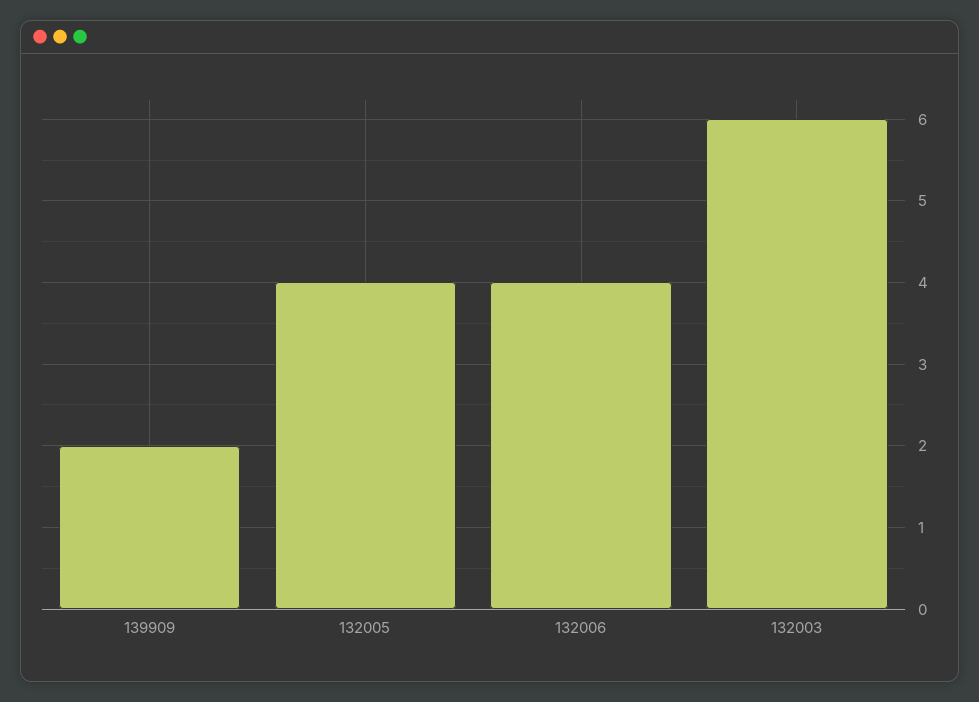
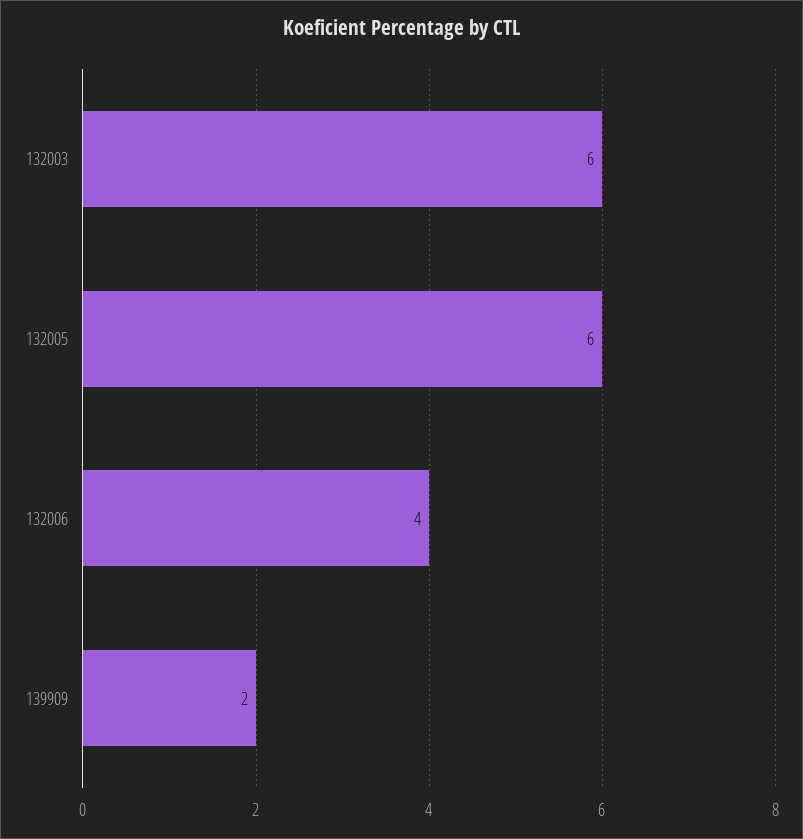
  {
    "139909": 2,
-   "132005": 4,
+   "132005": 6,
    "132006": 4,
    "132003": 6
  }

